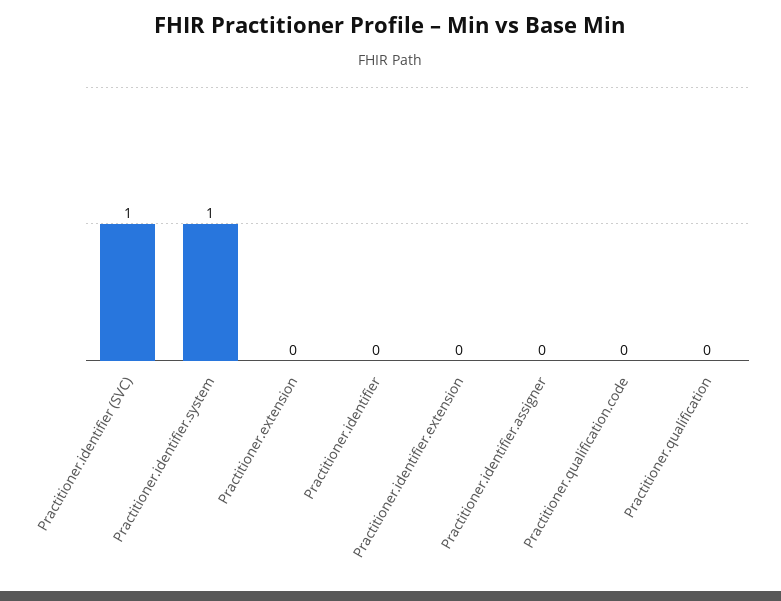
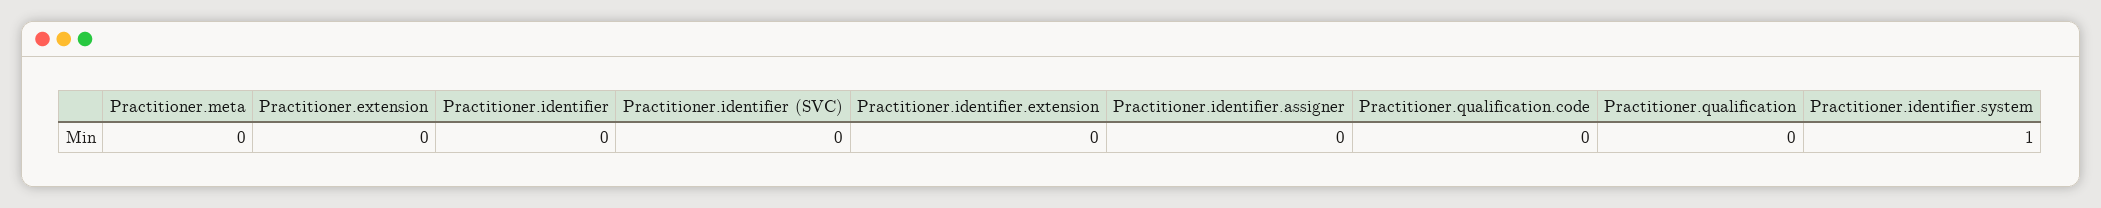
  {
-   "Practitioner.identifier (SVC)": 1,
+   "Practitioner.identifier (SVC)": 0,
    "Practitioner.identifier.system": 1,
    "Practitioner.extension": 0,
    "Practitioner.identifier": 0,
    "Practitioner.identifier.extension": 0,
    "Practitioner.identifier.assigner": 0,
    "Practitioner.qualification.code": 0,
-   "Practitioner.qualification": 0
+   "Practitioner.qualification": 0,
+   "Practitioner.meta": 0
  }

